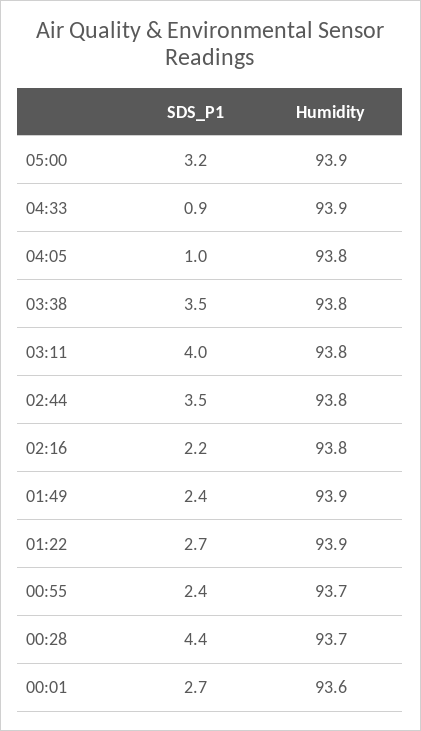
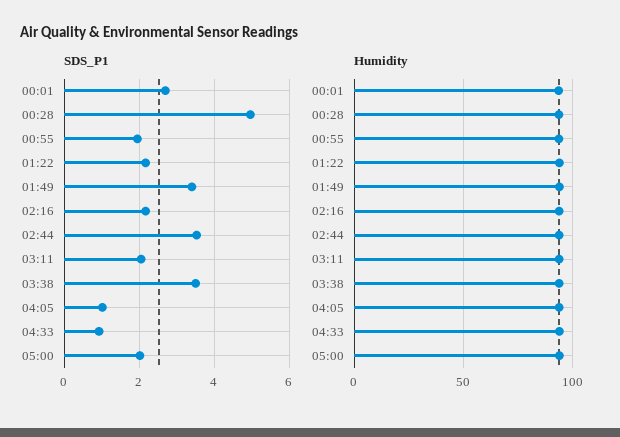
  {
    "SDS_P1": {
-     "05:00": 3.2,
+     "05:00": 2,
      "04:33": 0.9,
      "04:05": 1,
      "03:38": 3.5,
-     "03:11": 4,
+     "03:11": 2,
      "02:44": 3.5,
      "02:16": 2.2,
-     "01:49": 2.4,
+     "01:49": 3.4,
-     "01:22": 2.7,
+     "01:22": 2.2,
-     "00:55": 2.4,
+     "00:55": 2,
-     "00:28": 4.4,
+     "00:28": 5,
      "00:01": 2.7
    },
    "Humidity": {
      "05:00": 93.9,
      "04:33": 93.9,
      "04:05": 93.8,
      "03:38": 93.8,
      "03:11": 93.8,
      "02:44": 93.8,
      "02:16": 93.8,
      "01:49": 93.9,
      "01:22": 93.9,
      "00:55": 93.7,
      "00:28": 93.7,
      "00:01": 93.6
    }
  }

